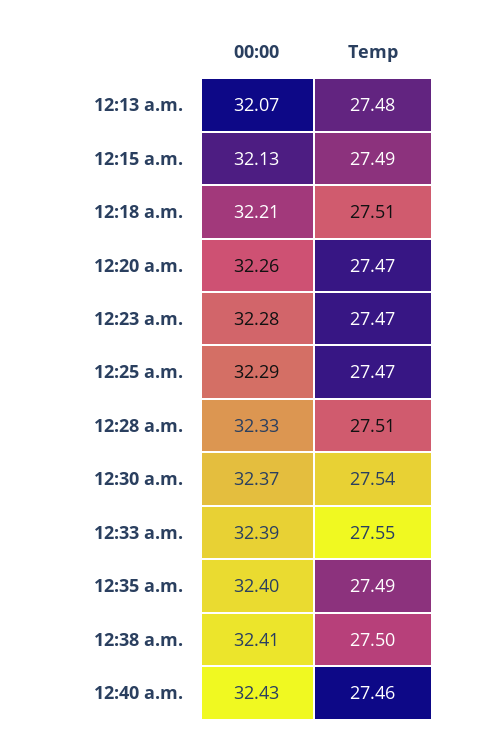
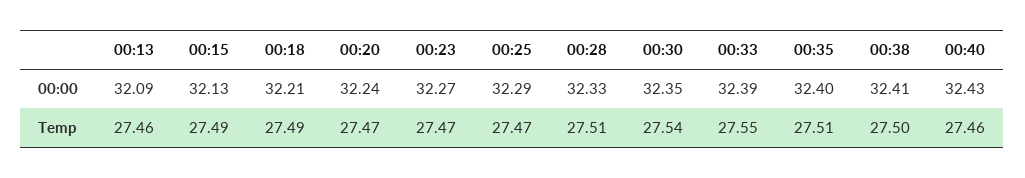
  {
    "00:00": {
-     "12:13 a.m.": 32.07,
+     "12:13 a.m.": 32.09,
      "12:15 a.m.": 32.13,
      "12:18 a.m.": 32.21,
-     "12:20 a.m.": 32.26,
+     "12:20 a.m.": 32.24,
-     "12:23 a.m.": 32.28,
+     "12:23 a.m.": 32.27,
      "12:25 a.m.": 32.29,
      "12:28 a.m.": 32.33,
-     "12:30 a.m.": 32.37,
+     "12:30 a.m.": 32.35,
      "12:33 a.m.": 32.39,
      "12:35 a.m.": 32.4,
      "12:38 a.m.": 32.41,
      "12:40 a.m.": 32.43
    },
    "Temp": {
-     "12:13 a.m.": 27.48,
+     "12:13 a.m.": 27.46,
      "12:15 a.m.": 27.49,
-     "12:18 a.m.": 27.51,
+     "12:18 a.m.": 27.49,
      "12:20 a.m.": 27.47,
      "12:23 a.m.": 27.47,
      "12:25 a.m.": 27.47,
      "12:28 a.m.": 27.51,
      "12:30 a.m.": 27.54,
      "12:33 a.m.": 27.55,
-     "12:35 a.m.": 27.49,
+     "12:35 a.m.": 27.51,
      "12:38 a.m.": 27.5,
      "12:40 a.m.": 27.46
    }
  }

